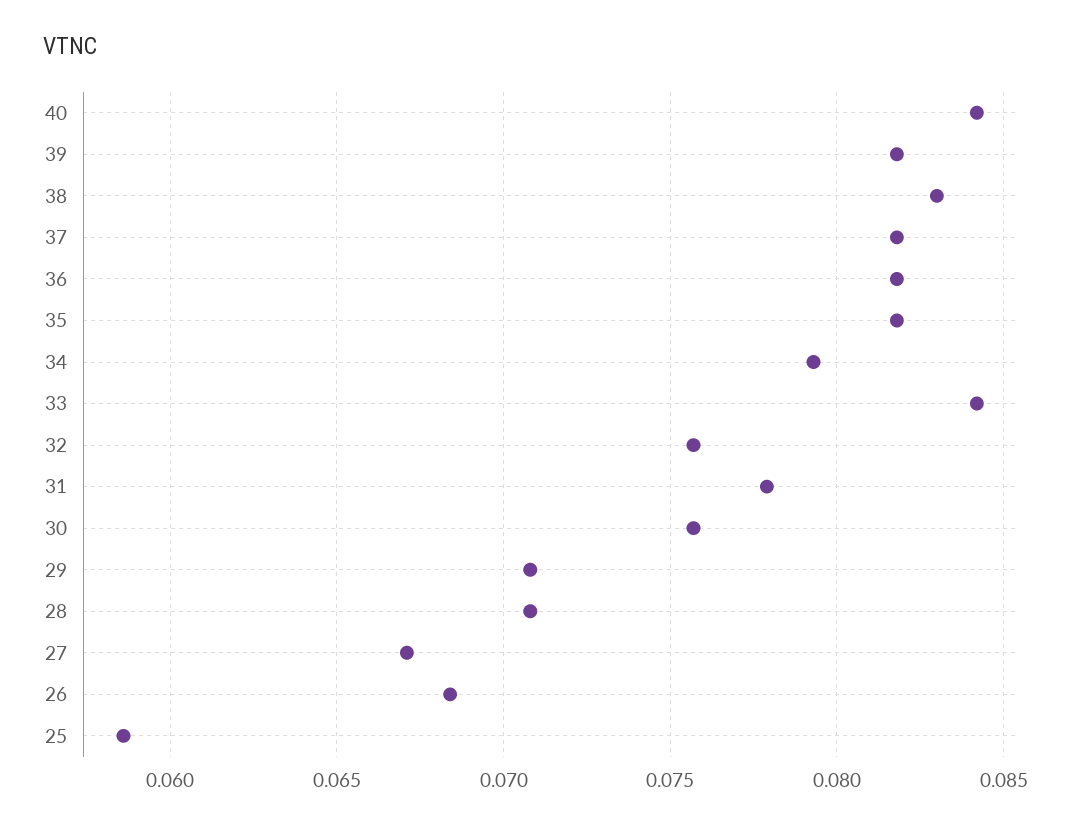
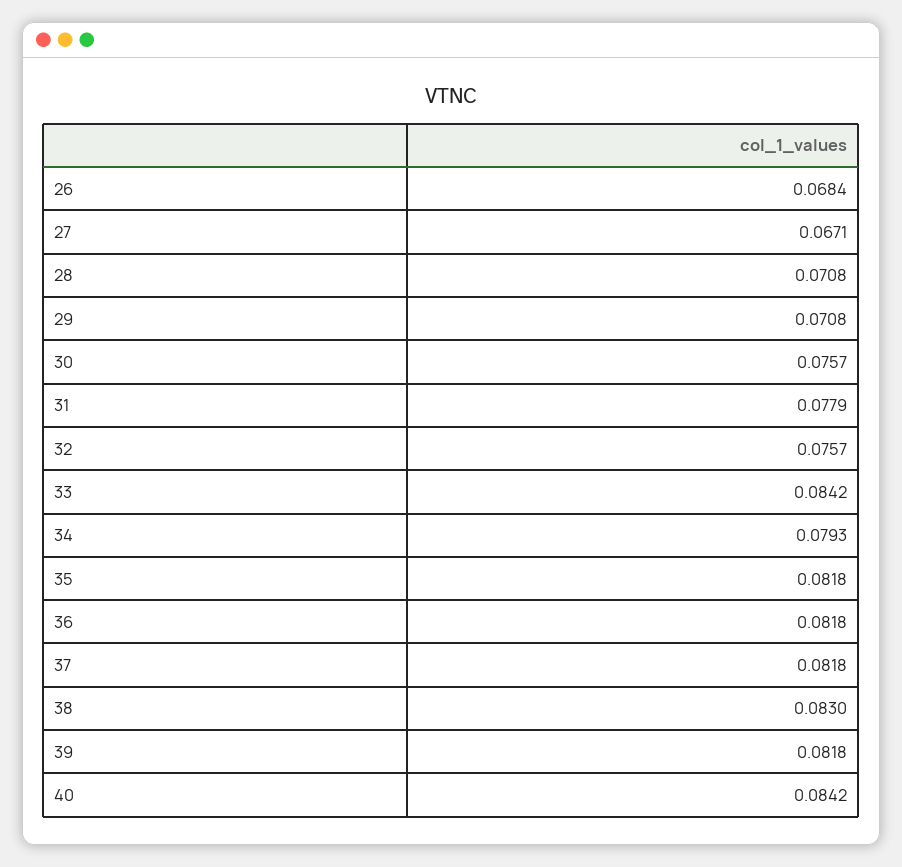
  {
    "40": 0.0842,
    "39": 0.0818,
    "38": 0.083,
    "37": 0.0818,
    "36": 0.0818,
    "35": 0.0818,
    "34": 0.0793,
    "33": 0.0842,
    "32": 0.0757,
    "31": 0.0779,
    "30": 0.0757,
    "29": 0.0708,
    "28": 0.0708,
    "27": 0.0671,
-   "26": 0.0684,
+   "26": 0.0684
-   "25": 0.0585
  }

